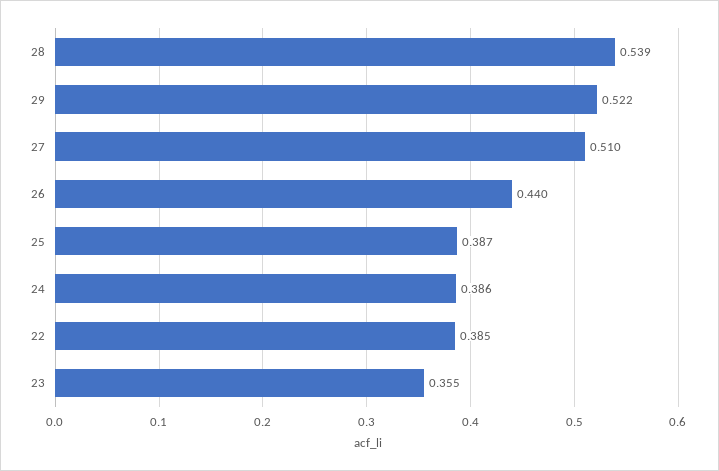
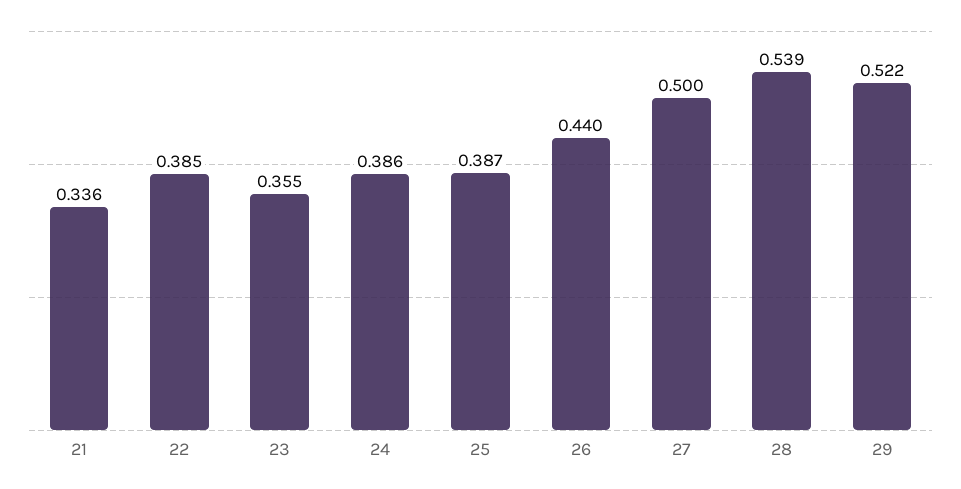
  {
    "28": 0.539,
    "29": 0.522,
-   "27": 0.51,
+   "27": 0.5,
    "26": 0.44,
    "25": 0.387,
    "24": 0.386,
    "22": 0.385,
-   "23": 0.355
+   "23": 0.355,
+   "21": 0.336
  }

